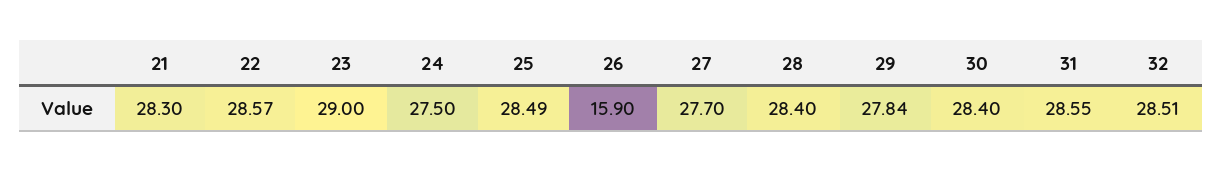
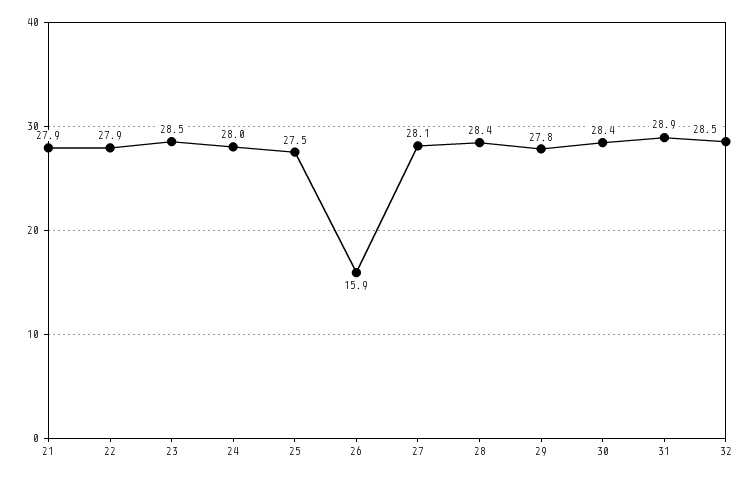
  {
-   "21": 28.3,
+   "21": 27.9,
-   "22": 28.57,
+   "22": 27.9,
-   "23": 29,
+   "23": 28.5,
-   "24": 27.5,
+   "24": 28,
-   "25": 28.49,
+   "25": 27.5,
    "26": 15.9,
-   "27": 27.7,
+   "27": 28.1,
    "28": 28.4,
    "29": 27.84,
    "30": 28.4,
-   "31": 28.55,
+   "31": 28.9,
    "32": 28.51
  }

